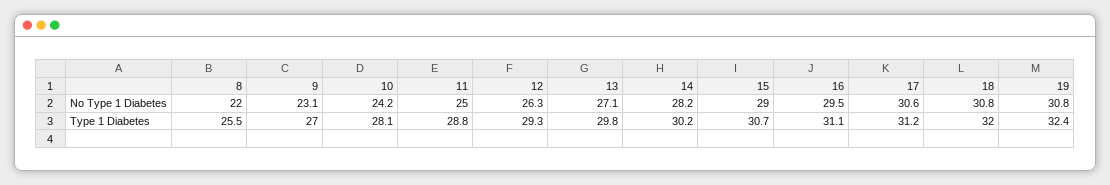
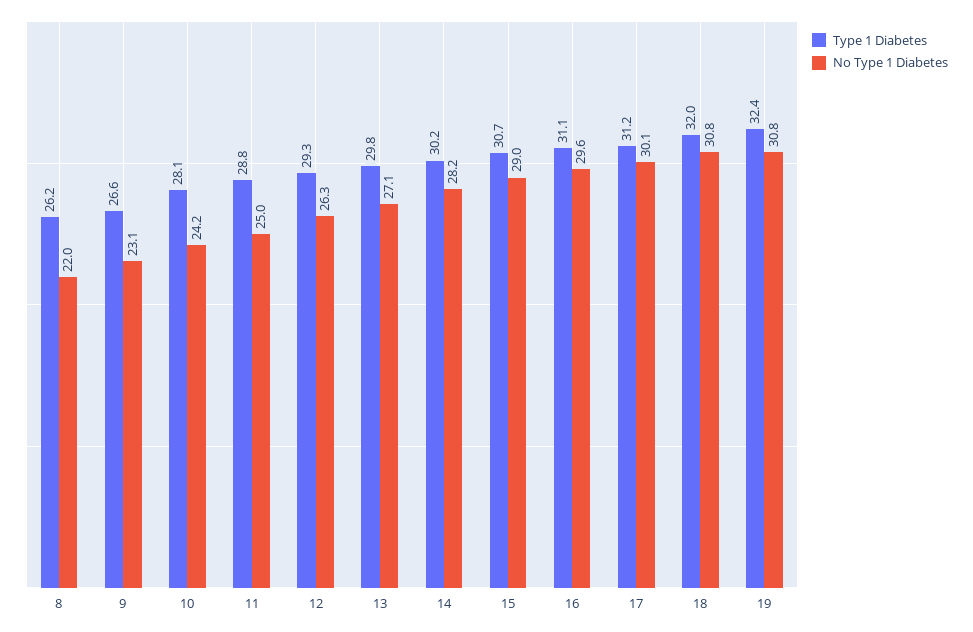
  {
    "No Type 1 Diabetes": {
      "8": 22,
      "9": 23.1,
      "10": 24.2,
      "11": 25,
      "12": 26.3,
      "13": 27.1,
      "14": 28.2,
      "15": 29,
-     "16": 29.5,
+     "16": 29.6,
-     "17": 30.6,
+     "17": 30.1,
      "18": 30.8,
      "19": 30.8
    },
    "Type 1 Diabetes": {
-     "8": 25.5,
+     "8": 26.2,
-     "9": 27,
+     "9": 26.6,
      "10": 28.1,
      "11": 28.8,
      "12": 29.3,
      "13": 29.8,
      "14": 30.2,
      "15": 30.7,
      "16": 31.1,
      "17": 31.2,
      "18": 32,
      "19": 32.4
    }
  }

